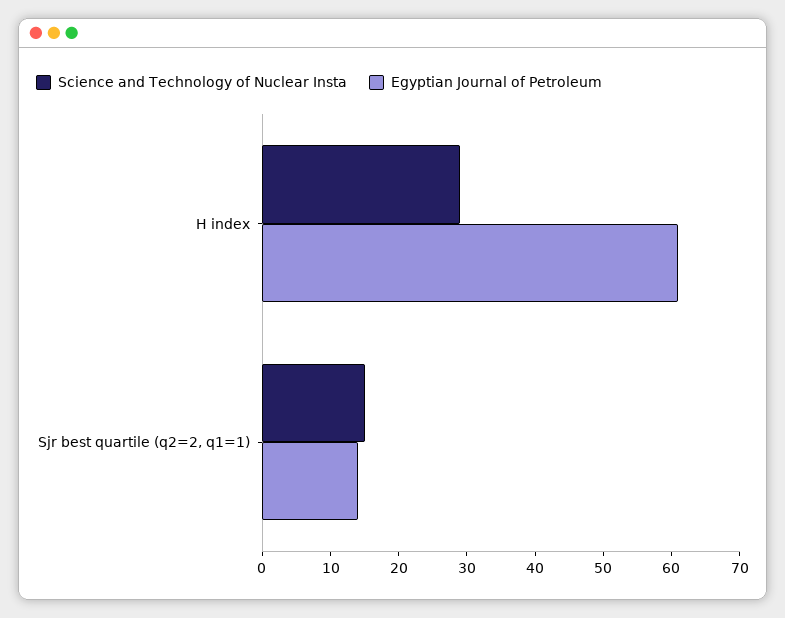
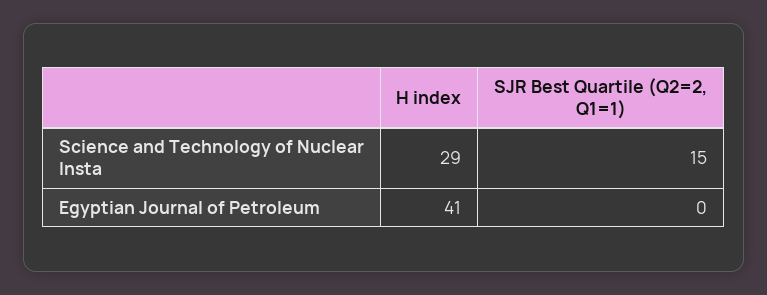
  {
    "Science and Technology of Nuclear Insta": {
      "H index": 29,
      "Sjr best quartile (q2=2, q1=1)": 15
    },
    "Egyptian Journal of Petroleum": {
-     "H index": 60,
+     "H index": 41,
-     "Sjr best quartile (q2=2, q1=1)": 15
+     "Sjr best quartile (q2=2, q1=1)": 0
    }
  }

